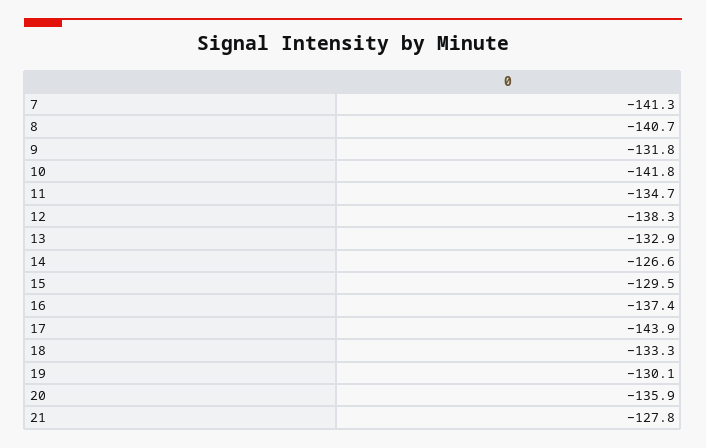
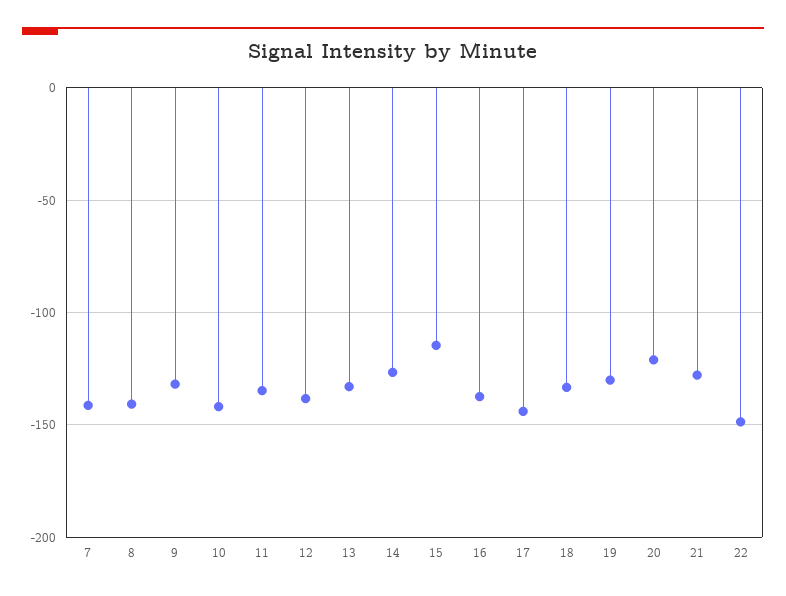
  {
    "7": -141.3,
    "8": -140.7,
    "9": -131.8,
    "10": -141.8,
    "11": -134.7,
    "12": -138.3,
    "13": -132.9,
    "14": -126.6,
-   "15": -129.5,
+   "15": -115,
    "16": -137.4,
    "17": -143.9,
    "18": -133.3,
    "19": -130.1,
-   "20": -135.9,
+   "20": -120,
-   "21": -127.8
+   "21": -127.8,
+   "22": -150
  }

